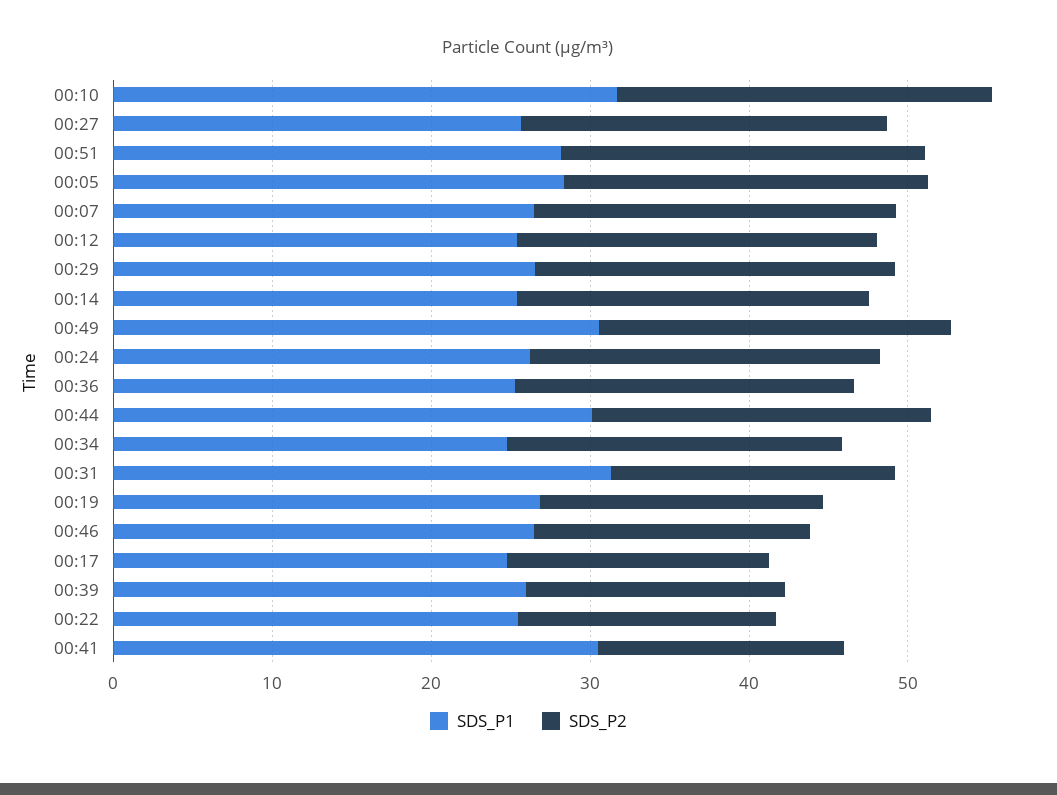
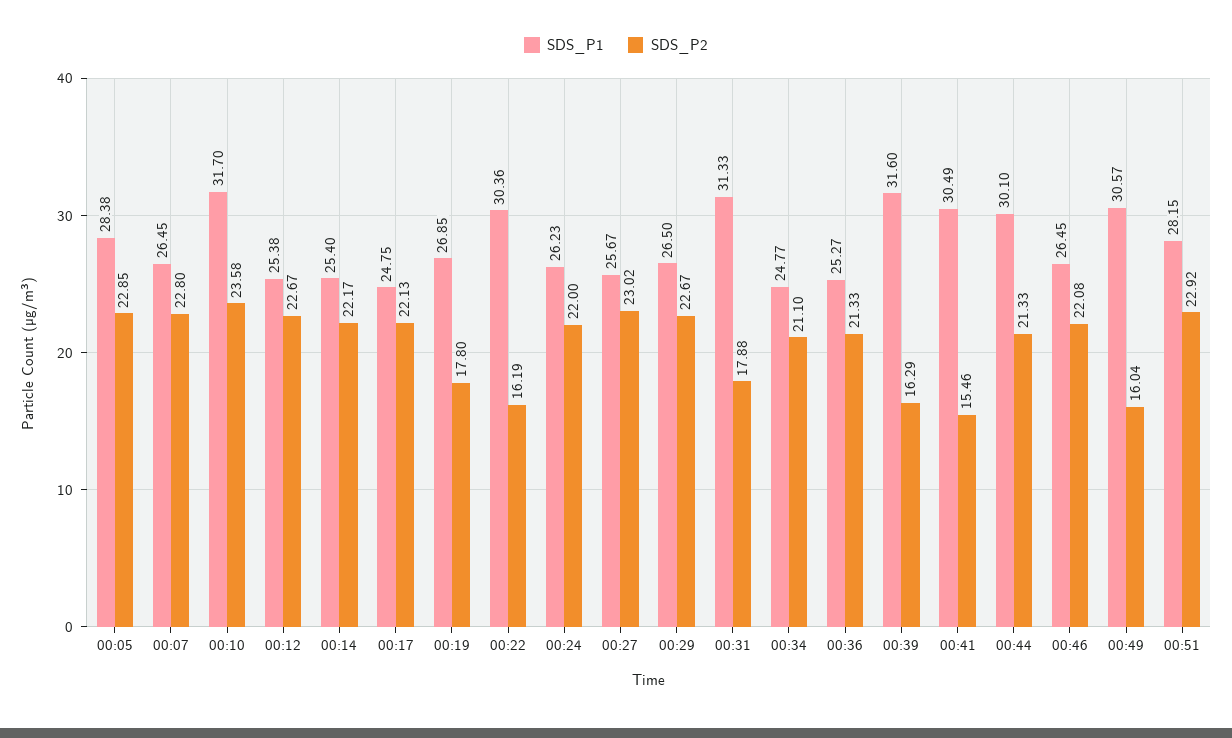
  {
    "SDS_P1": {
      "00:10": 31.7,
      "00:27": 25.67,
      "00:51": 28.15,
      "00:05": 28.38,
      "00:07": 26.45,
      "00:12": 25.38,
      "00:29": 26.5,
      "00:14": 25.4,
      "00:49": 30.57,
      "00:24": 26.23,
      "00:36": 25.27,
      "00:44": 30.1,
      "00:34": 24.77,
      "00:31": 31.33,
      "00:19": 26.85,
      "00:46": 26.45,
      "00:17": 24.75,
-     "00:39": 26,
+     "00:39": 31.6,
-     "00:22": 26,
+     "00:22": 30.36,
      "00:41": 30.49
    },
    "SDS_P2": {
      "00:10": 23.58,
      "00:27": 23.02,
      "00:51": 22.92,
      "00:05": 22.85,
      "00:07": 22.8,
      "00:12": 22.67,
      "00:29": 22.67,
      "00:14": 22.17,
-     "00:49": 22,
+     "00:49": 16.04,
      "00:24": 22,
      "00:36": 21.33,
      "00:44": 21.33,
      "00:34": 21.1,
      "00:31": 17.88,
      "00:19": 17.8,
-     "00:46": 18,
+     "00:46": 22.08,
-     "00:17": 16,
+     "00:17": 22.13,
      "00:39": 16.29,
      "00:22": 16.19,
      "00:41": 15.46
    }
  }

